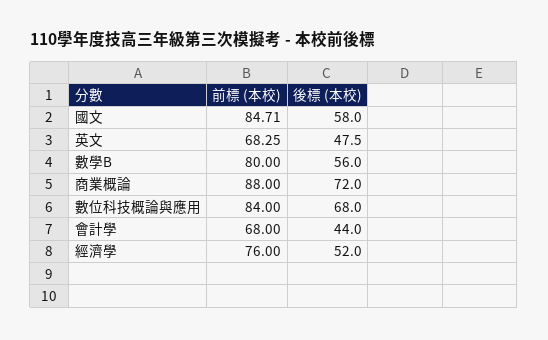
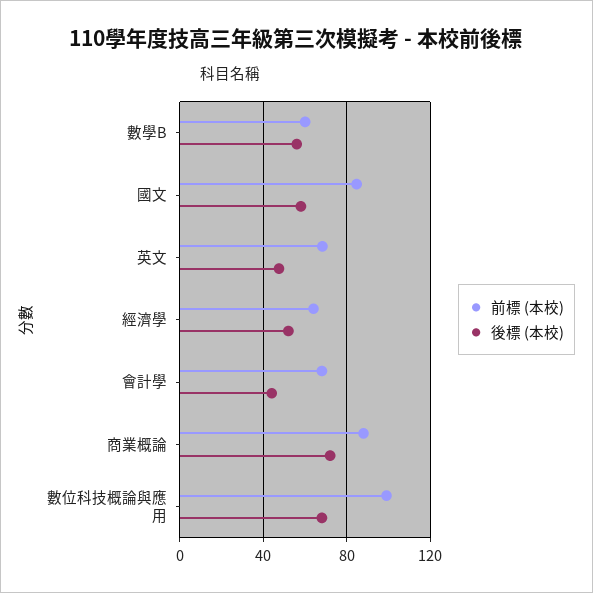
  {
    "前標 (本校)": {
      "國文": 84.71,
      "英文": 68.25,
-     "數學B": 80,
+     "數學B": 60,
      "商業概論": 88,
-     "數位科技概論與應用": 84,
+     "數位科技概論與應用": 100,
      "會計學": 68,
-     "經濟學": 76
+     "經濟學": 65
    },
    "後標 (本校)": {
      "國文": 58,
      "英文": 47.5,
      "數學B": 56,
      "商業概論": 72,
      "數位科技概論與應用": 68,
      "會計學": 44,
      "經濟學": 52
    }
  }

